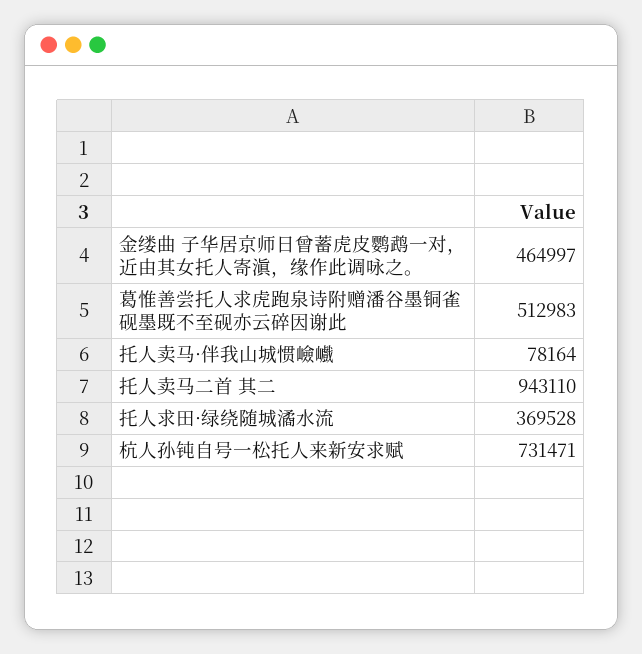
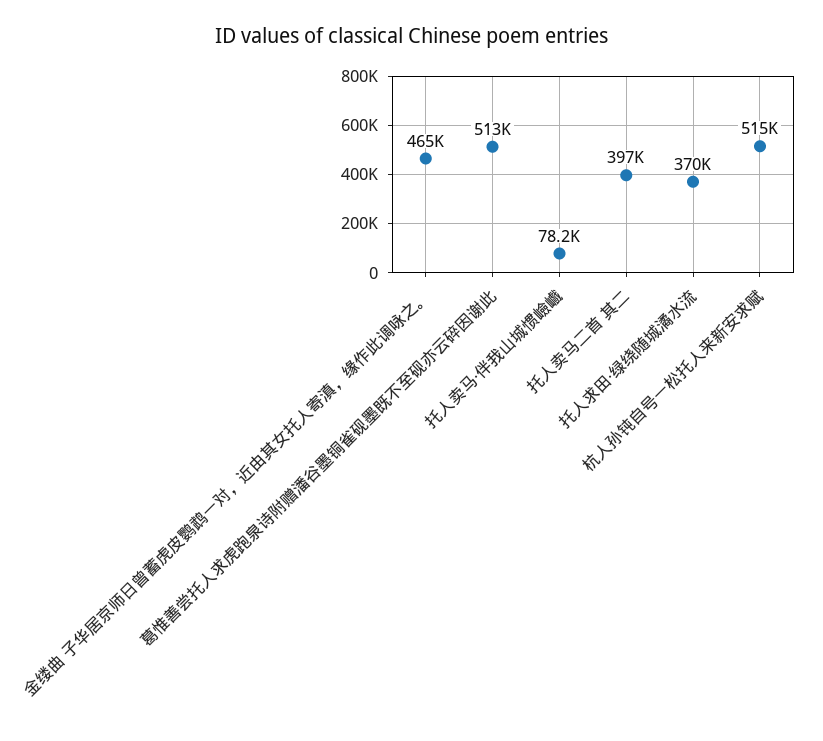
  {
    "金缕曲 子华居京师日曾蓄虎皮鹦鹉一对，近由其女托人寄滇，缘作此调咏之。": 464997,
    "葛惟善尝托人求虎跑泉诗附赠潘谷墨铜雀砚墨既不至砚亦云碎因谢此": 512983,
    "托人卖马·伴我山城惯嶮巇": 78164,
-   "托人卖马二首 其二": 943110,
+   "托人卖马二首 其二": 397000,
    "托人求田·绿绕随城潏水流": 369528,
-   "杭人孙钝自号一松托人来新安求赋": 731471
+   "杭人孙钝自号一松托人来新安求赋": 515000
  }

